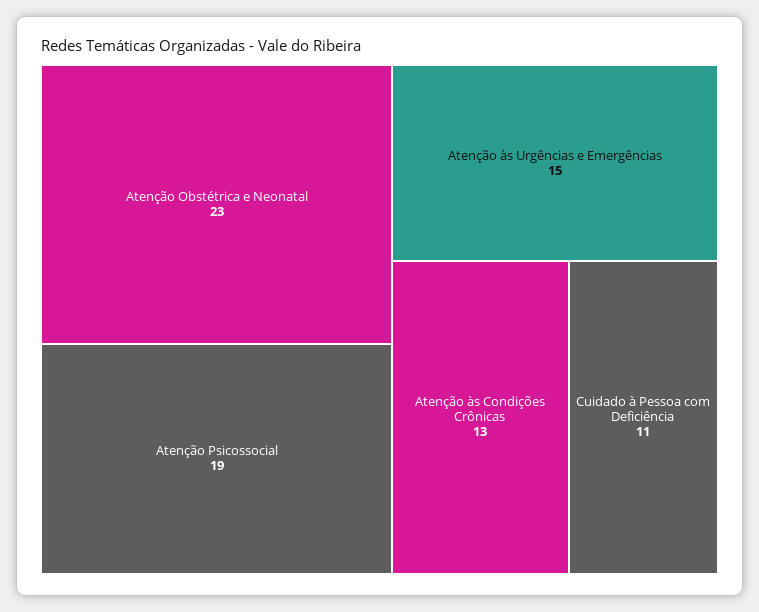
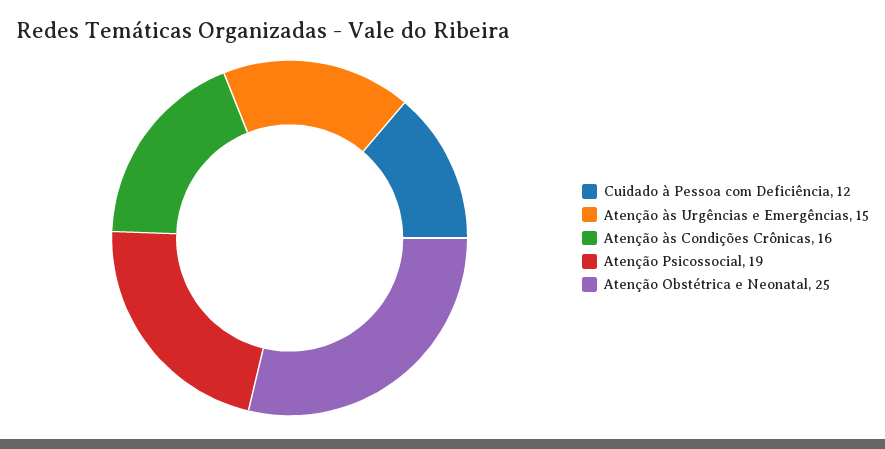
  {
-   "Atenção Obstétrica e Neonatal": 23,
+   "Atenção Obstétrica e Neonatal": 25,
    "Atenção Psicossocial": 19,
    "Atenção às Urgências e Emergências": 15,
-   "Atenção às Condições Crônicas": 13,
+   "Atenção às Condições Crônicas": 16,
-   "Cuidado à Pessoa com Deficiência": 11
+   "Cuidado à Pessoa com Deficiência": 12
  }

